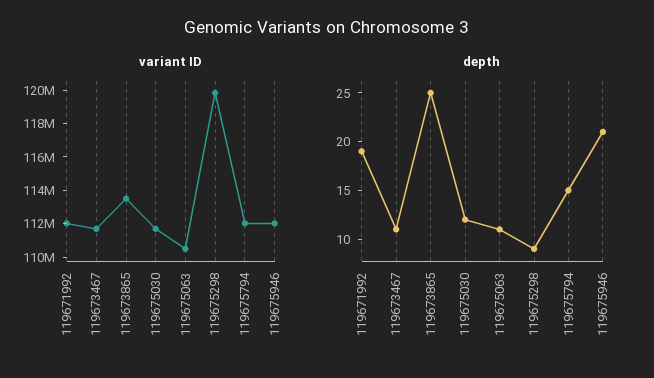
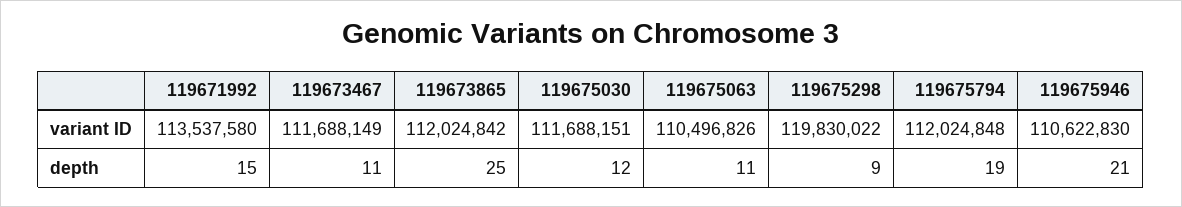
  {
    "variant ID": {
-     "119671992": 112000000,
+     "119671992": 113537580,
      "119673467": 111688149,
-     "119673865": 113500000,
+     "119673865": 112024842,
      "119675030": 111688151,
      "119675063": 110496826,
      "119675298": 119830022,
      "119675794": 112024848,
-     "119675946": 112000000
+     "119675946": 110622830
    },
    "depth": {
-     "119671992": 19,
+     "119671992": 15,
      "119673467": 11,
      "119673865": 25,
      "119675030": 12,
      "119675063": 11,
      "119675298": 9,
-     "119675794": 15,
+     "119675794": 19,
      "119675946": 21
    }
  }

